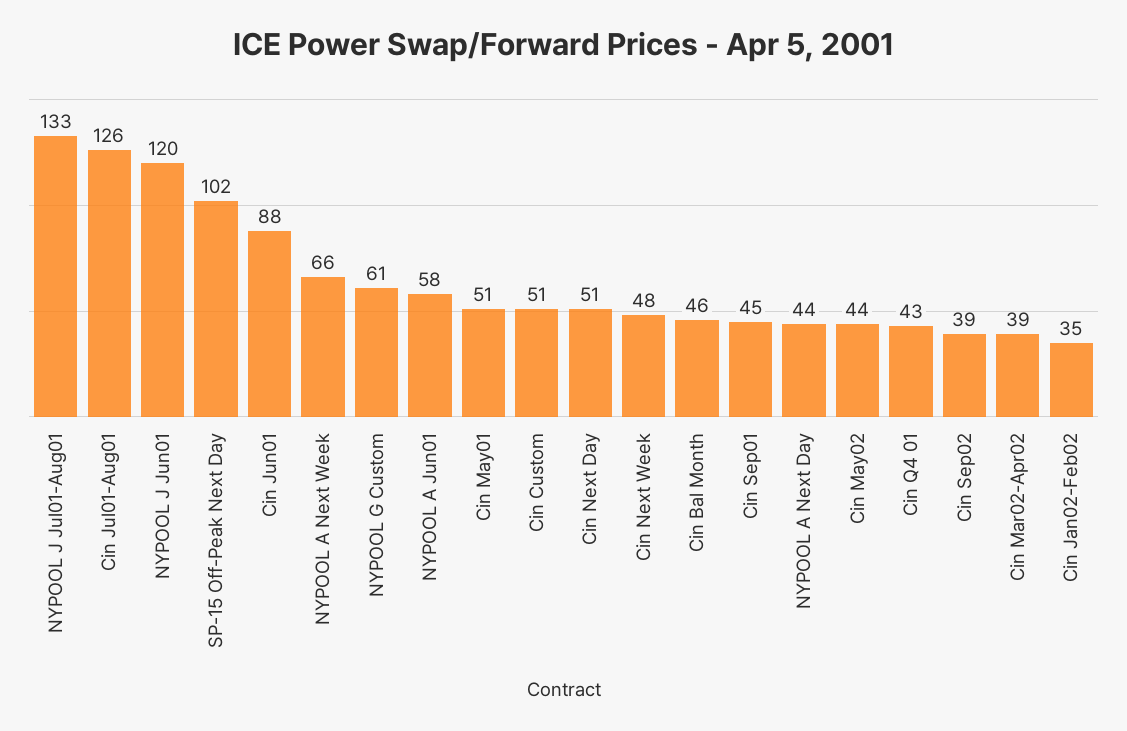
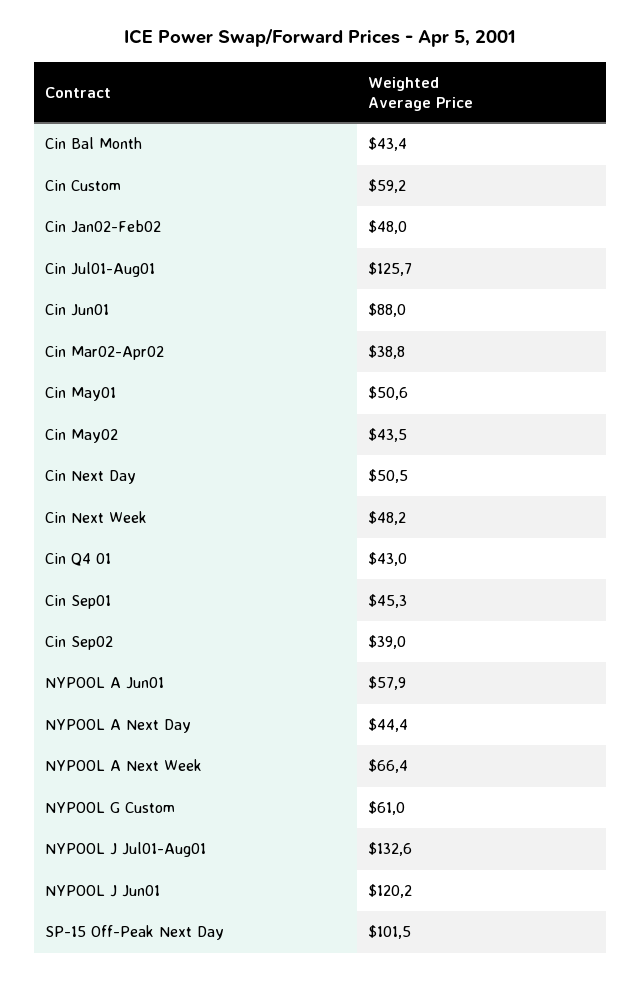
  {
    "NYPOOL J Jul01-Aug01": 132.6,
    "Cin Jul01-Aug01": 125.7,
    "NYPOOL J Jun01": 120.2,
    "SP-15 Off-Peak Next Day": 101.5,
    "Cin Jun01": 88,
    "NYPOOL A Next Week": 66.4,
    "NYPOOL G Custom": 61,
    "NYPOOL A Jun01": 57.9,
    "Cin May01": 50.6,
-   "Cin Custom": 51,
+   "Cin Custom": 59.2,
    "Cin Next Day": 50.5,
    "Cin Next Week": 48.2,
-   "Cin Bal Month": 46,
+   "Cin Bal Month": 43.4,
    "Cin Sep01": 45.3,
    "NYPOOL A Next Day": 44.4,
    "Cin May02": 43.5,
    "Cin Q4 01": 43,
    "Cin Sep02": 39,
    "Cin Mar02-Apr02": 38.8,
-   "Cin Jan02-Feb02": 35
+   "Cin Jan02-Feb02": 48
  }

